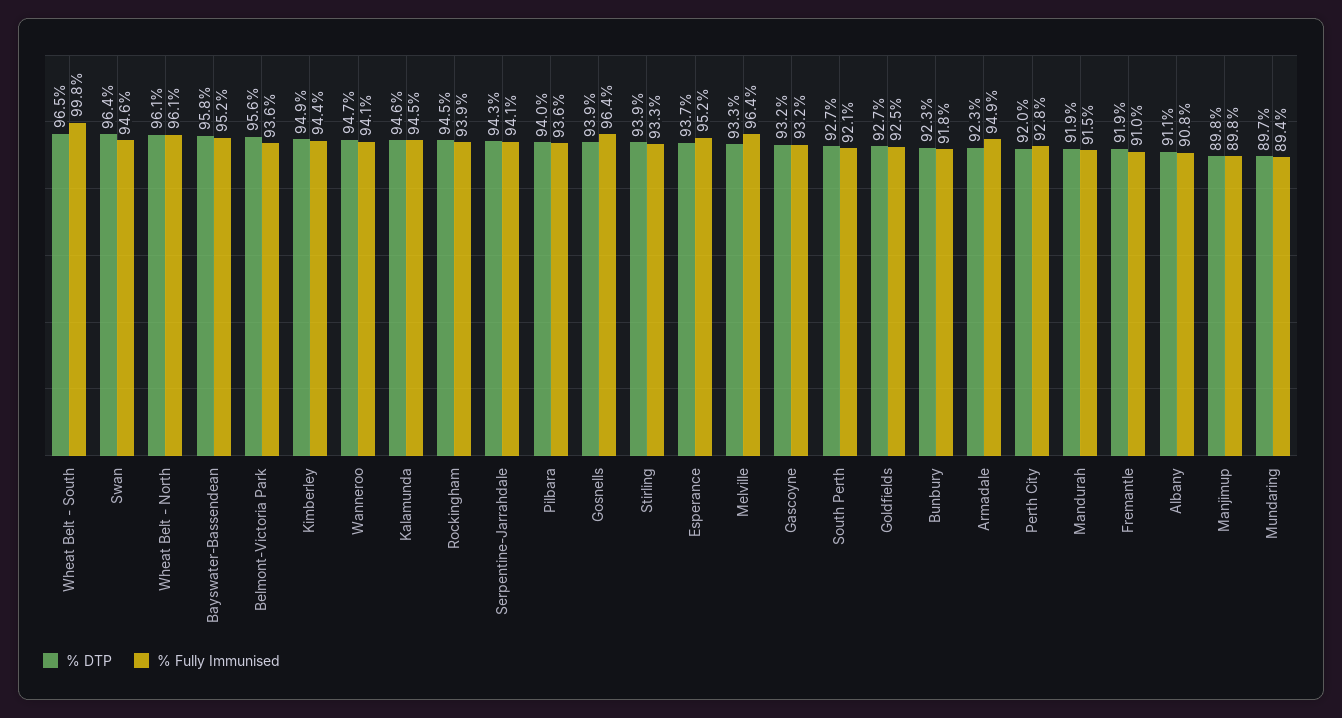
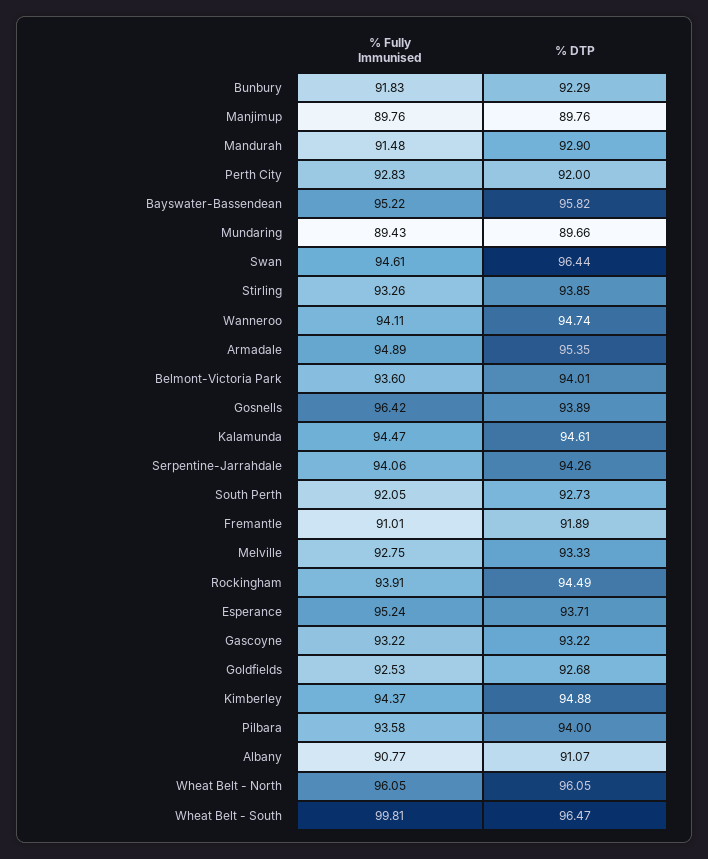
  {
    "% DTP": {
      "Wheat Belt - South": 96.47,
      "Swan": 96.44,
      "Wheat Belt - North": 96.05,
      "Bayswater-Bassendean": 95.82,
-     "Belmont-Victoria Park": 95.6,
+     "Belmont-Victoria Park": 94.01,
      "Kimberley": 94.88,
      "Wanneroo": 94.74,
      "Kalamunda": 94.61,
      "Rockingham": 94.49,
      "Serpentine-Jarrahdale": 94.26,
      "Pilbara": 94,
      "Gosnells": 93.89,
      "Stirling": 93.85,
      "Esperance": 93.71,
      "Melville": 93.33,
      "Gascoyne": 93.22,
      "South Perth": 92.73,
      "Goldfields": 92.68,
      "Bunbury": 92.29,
-     "Armadale": 92.3,
+     "Armadale": 95.35,
      "Perth City": 92,
-     "Mandurah": 91.9,
+     "Mandurah": 92.9,
      "Fremantle": 91.89,
      "Albany": 91.07,
      "Manjimup": 89.76,
      "Mundaring": 89.66
    },
    "% Fully Immunised": {
      "Wheat Belt - South": 99.81,
      "Swan": 94.61,
      "Wheat Belt - North": 96.05,
      "Bayswater-Bassendean": 95.22,
      "Belmont-Victoria Park": 93.6,
      "Kimberley": 94.37,
      "Wanneroo": 94.11,
      "Kalamunda": 94.47,
      "Rockingham": 93.91,
      "Serpentine-Jarrahdale": 94.06,
      "Pilbara": 93.58,
      "Gosnells": 96.42,
      "Stirling": 93.26,
      "Esperance": 95.24,
-     "Melville": 96.4,
+     "Melville": 92.75,
      "Gascoyne": 93.22,
      "South Perth": 92.05,
      "Goldfields": 92.53,
      "Bunbury": 91.83,
      "Armadale": 94.89,
      "Perth City": 92.83,
      "Mandurah": 91.48,
      "Fremantle": 91.01,
      "Albany": 90.77,
      "Manjimup": 89.76,
      "Mundaring": 89.43
    }
  }

